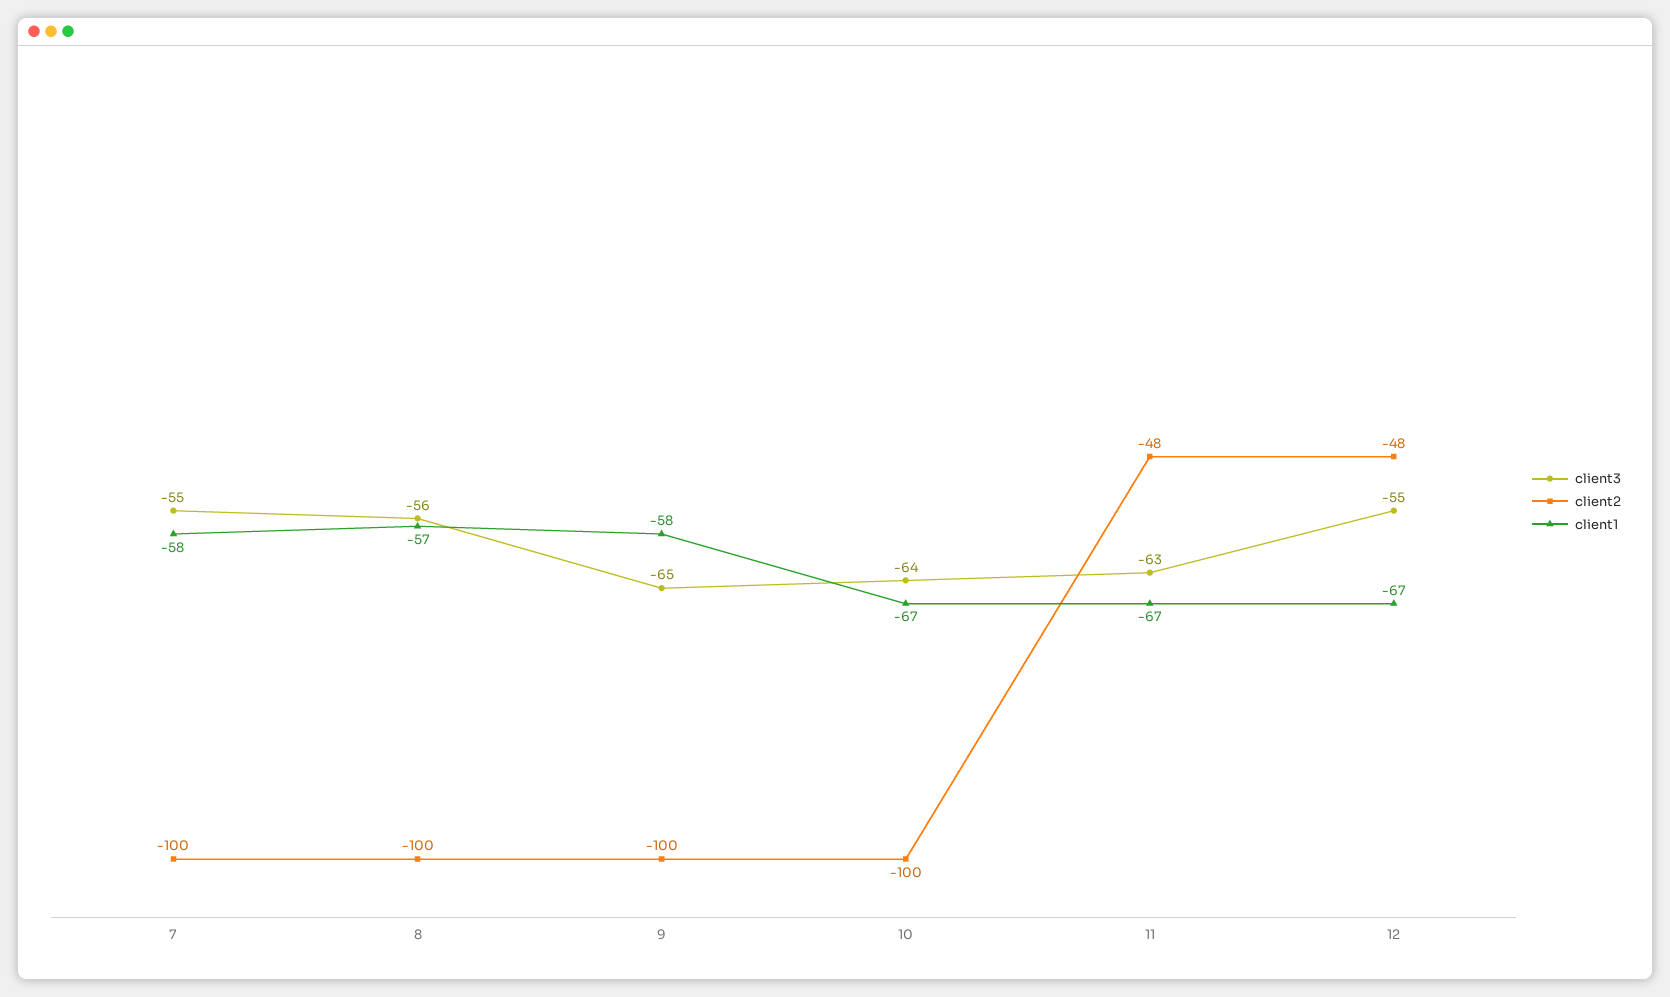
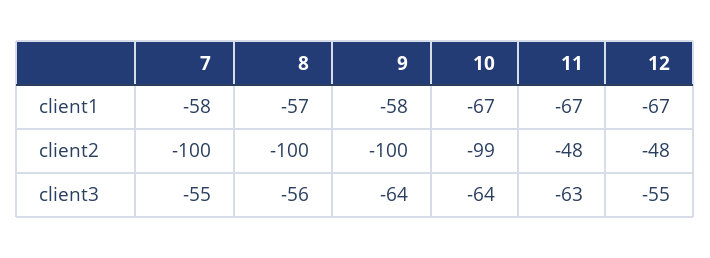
  {
    "client3": {
      "7": -55,
      "8": -56,
-     "9": -65,
+     "9": -64,
      "10": -64,
      "11": -63,
      "12": -55
    },
    "client2": {
      "7": -100,
      "8": -100,
      "9": -100,
-     "10": -100,
+     "10": -99,
      "11": -48,
      "12": -48
    },
    "client1": {
      "7": -58,
      "8": -57,
      "9": -58,
      "10": -67,
      "11": -67,
      "12": -67
    }
  }

